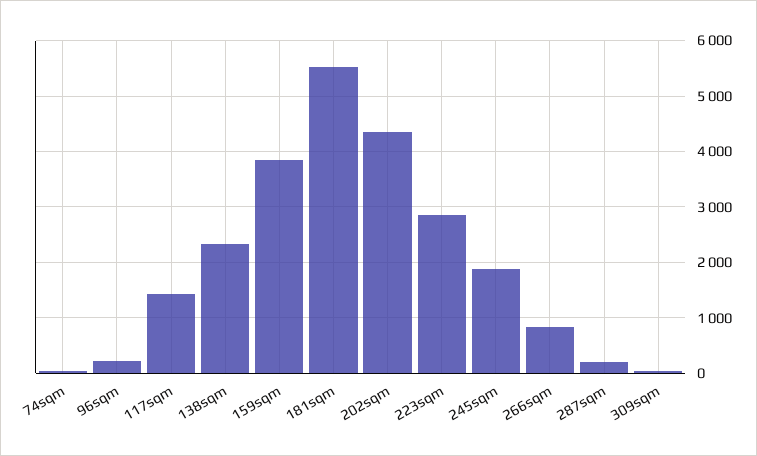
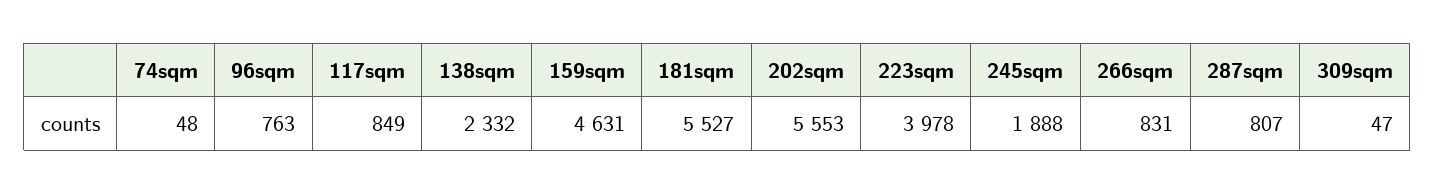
  {
    "74sqm": 48,
-   "96sqm": 200,
+   "96sqm": 763,
-   "117sqm": 1400,
+   "117sqm": 849,
    "138sqm": 2332,
-   "159sqm": 3800,
+   "159sqm": 4631,
    "181sqm": 5527,
-   "202sqm": 4400,
+   "202sqm": 5553,
-   "223sqm": 2800,
+   "223sqm": 3978,
    "245sqm": 1888,
    "266sqm": 831,
-   "287sqm": 200,
+   "287sqm": 807,
    "309sqm": 47
  }

